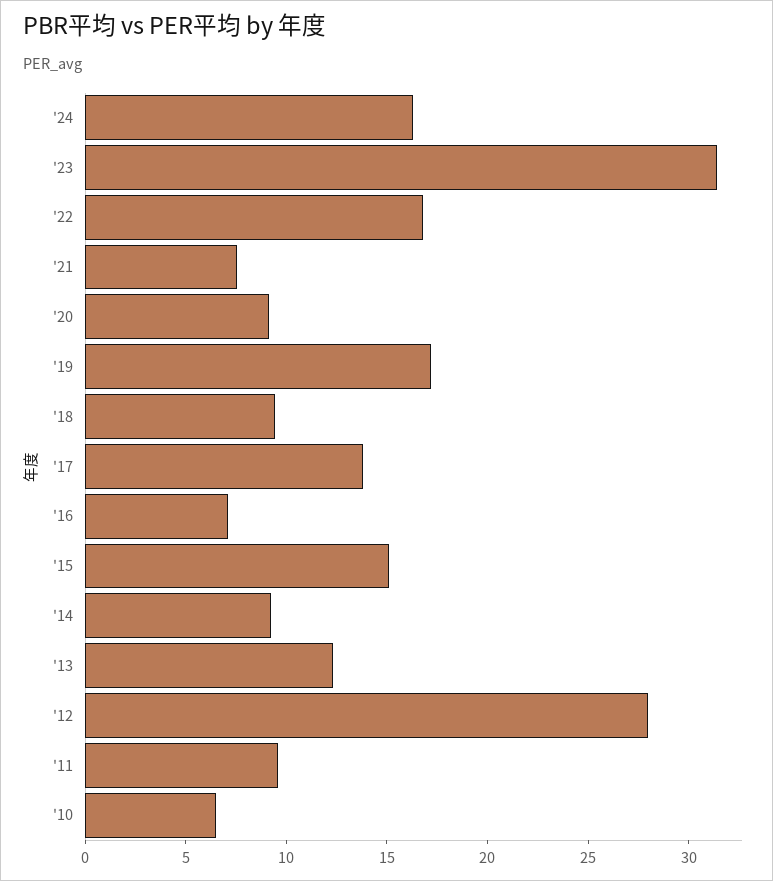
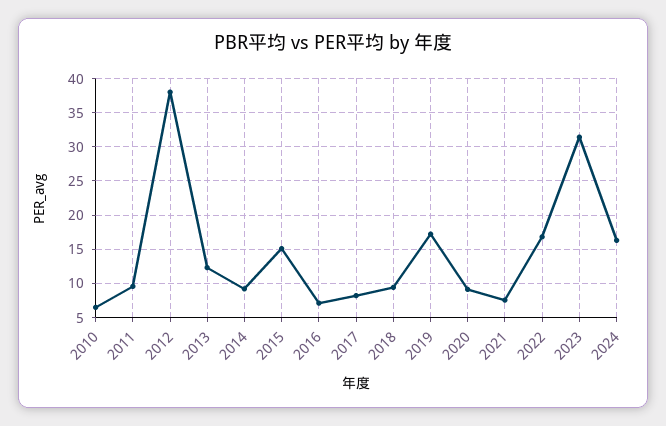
  {
    "'24": 16,
    "'23": 31,
    "'22": 17,
    "'21": 8,
    "'20": 9,
    "'19": 17,
    "'18": 9,
-   "'17": 14,
+   "'17": 8,
    "'16": 7,
    "'15": 15,
    "'14": 9,
    "'13": 12,
-   "'12": 28,
+   "'12": 38,
    "'11": 10,
    "'10": 6
  }

